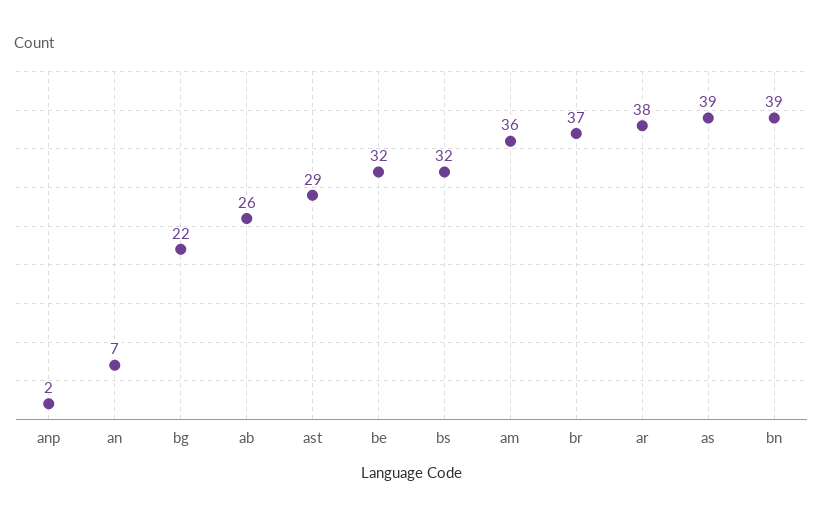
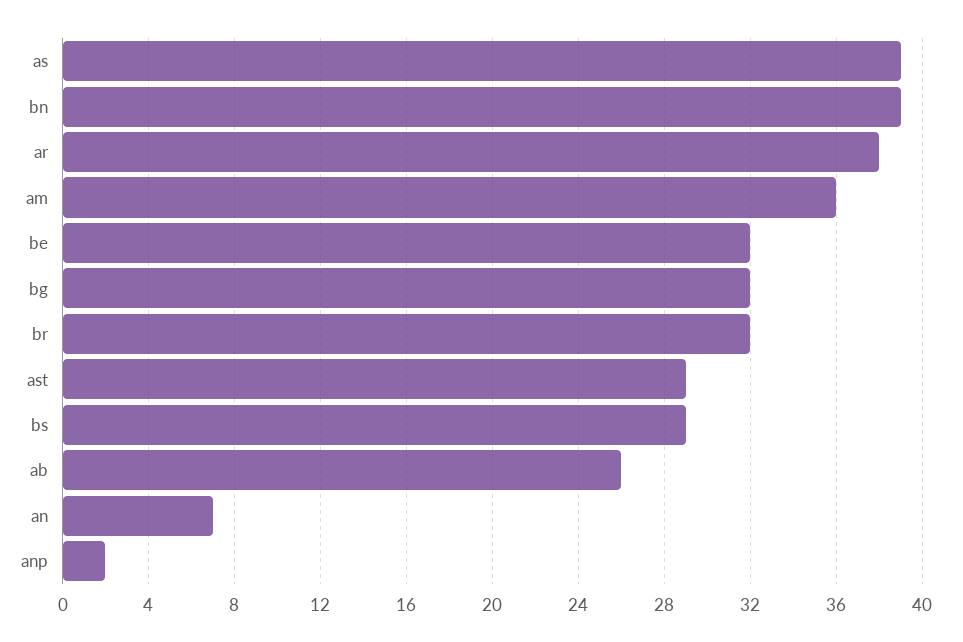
  {
    "anp": 2,
    "an": 7,
-   "bg": 22,
+   "bg": 32,
    "ab": 26,
    "ast": 29,
    "be": 32,
-   "bs": 32,
+   "bs": 29,
    "am": 36,
-   "br": 37,
+   "br": 32,
    "ar": 38,
    "as": 39,
    "bn": 39
  }

